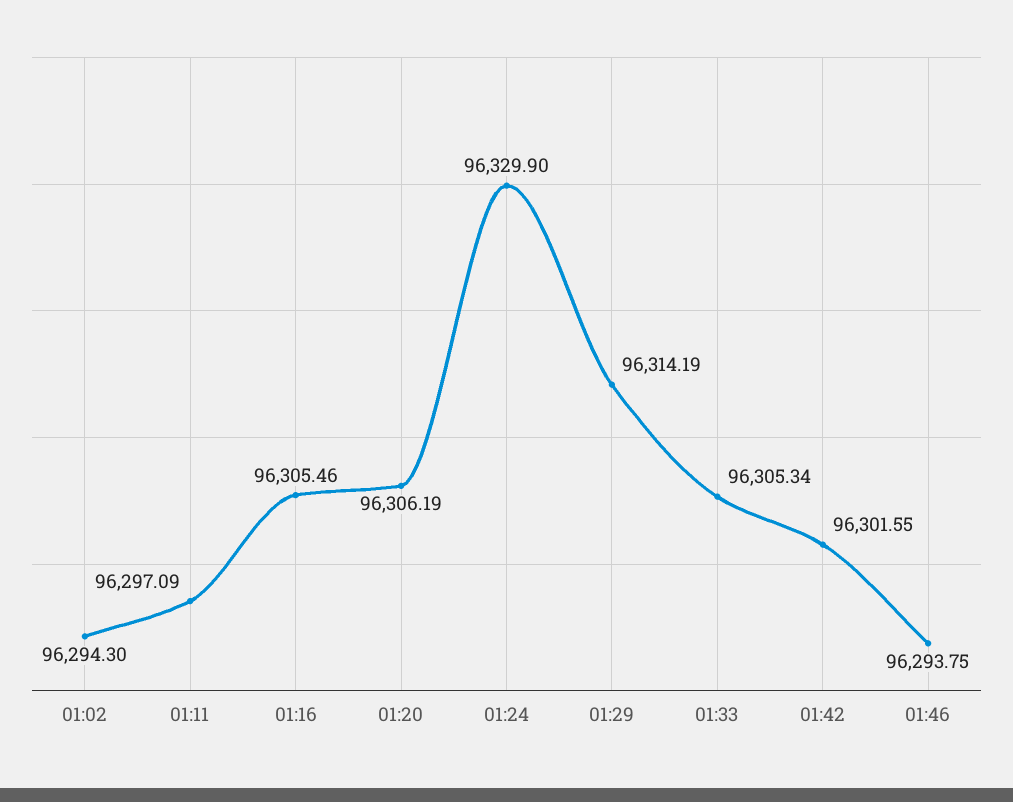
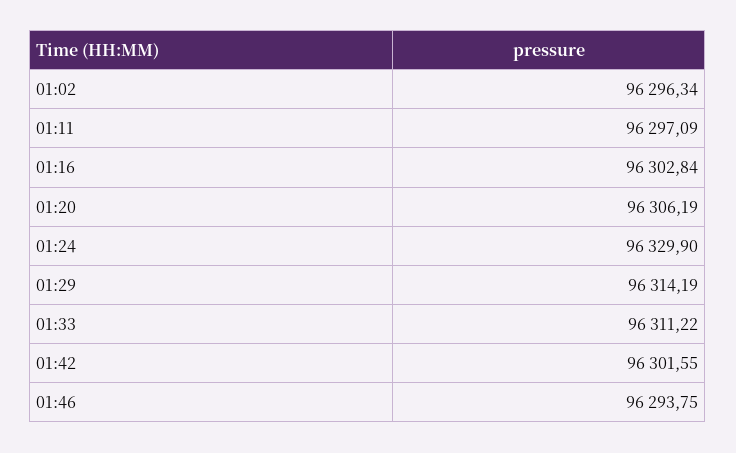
  {
-   "01:02": 96294.3,
+   "01:02": 96296.34,
    "01:11": 96297.09,
-   "01:16": 96305.46,
+   "01:16": 96302.84,
    "01:20": 96306.19,
    "01:24": 96329.9,
    "01:29": 96314.19,
-   "01:33": 96305.34,
+   "01:33": 96311.22,
    "01:42": 96301.55,
    "01:46": 96293.75
  }

